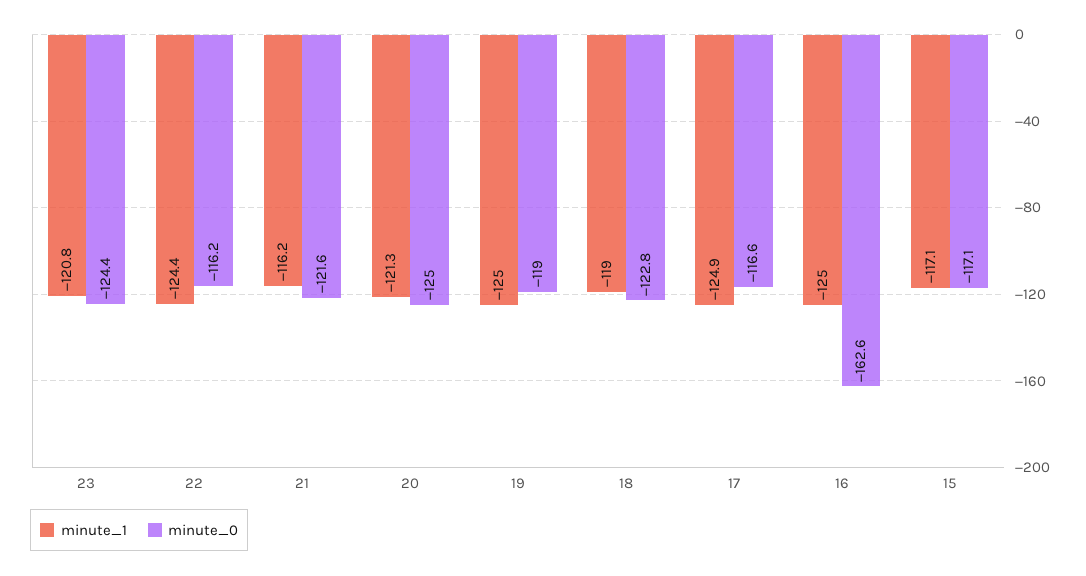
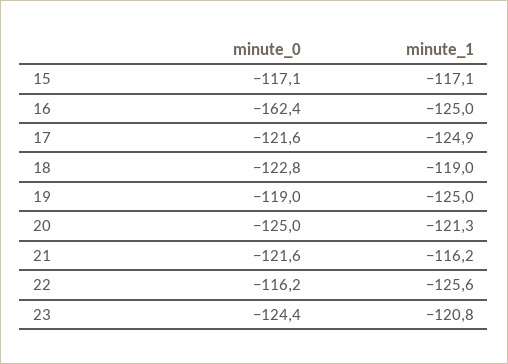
  {
    "minute_1": {
      "23": -120.8,
-     "22": -124.4,
+     "22": -125.6,
      "21": -116.2,
      "20": -121.3,
      "19": -125,
      "18": -119,
      "17": -124.9,
      "16": -125,
      "15": -117.1
    },
    "minute_0": {
      "23": -124.4,
      "22": -116.2,
      "21": -121.6,
      "20": -125,
      "19": -119,
      "18": -122.8,
-     "17": -116.6,
+     "17": -121.6,
-     "16": -162.6,
+     "16": -162.4,
      "15": -117.1
    }
  }

